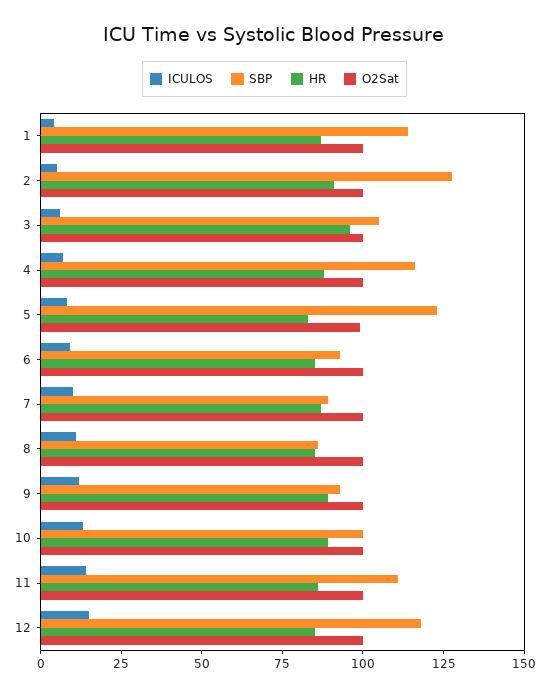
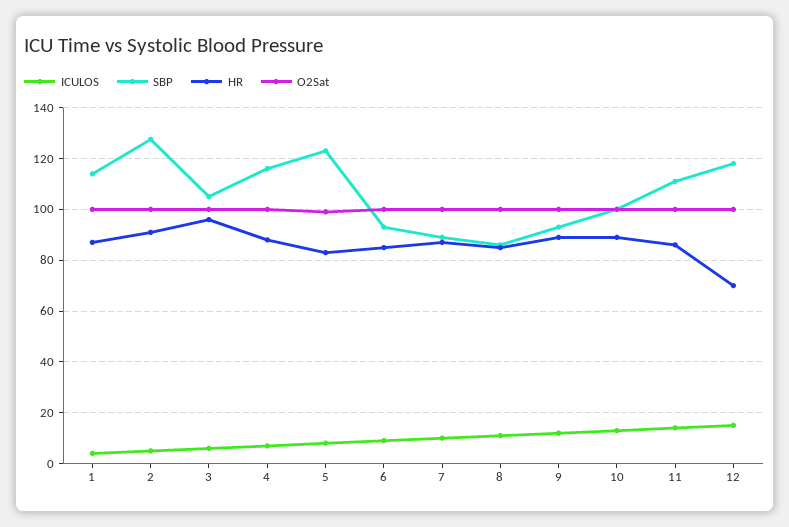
  {
    "ICULOS": {
      "1": 5,
      "2": 5,
      "3": 5,
      "4": 7.5,
      "5": 7.5,
      "6": 10,
      "7": 10,
      "8": 10,
      "9": 12.5,
      "10": 12.5,
      "11": 15,
      "12": 15
    },
    "SBP": {
      "1": 115,
      "2": 127.5,
      "3": 105,
      "4": 115,
      "5": 122.5,
      "6": 92.5,
      "7": 90,
      "8": 85,
      "9": 92.5,
      "10": 100,
      "11": 110,
      "12": 117.5
    },
    "HR": {
      "1": 87.5,
      "2": 90,
      "3": 95,
      "4": 87.5,
      "5": 82.5,
      "6": 85,
      "7": 87.5,
      "8": 85,
      "9": 90,
      "10": 90,
      "11": 85,
-     "12": 85
+     "12": 70
    },
    "O2Sat": {
      "1": 100,
      "2": 100,
      "3": 100,
      "4": 100,
      "5": 100,
      "6": 100,
      "7": 100,
      "8": 100,
      "9": 100,
      "10": 100,
      "11": 100,
      "12": 100
    }
  }

